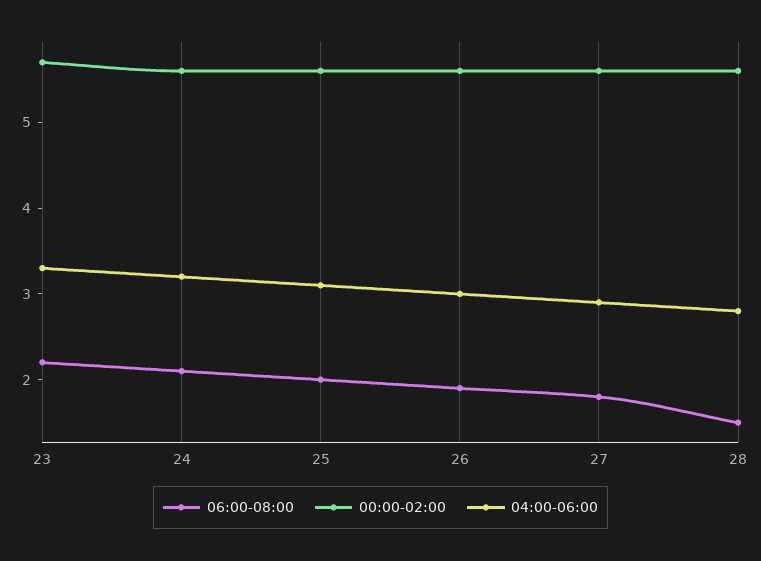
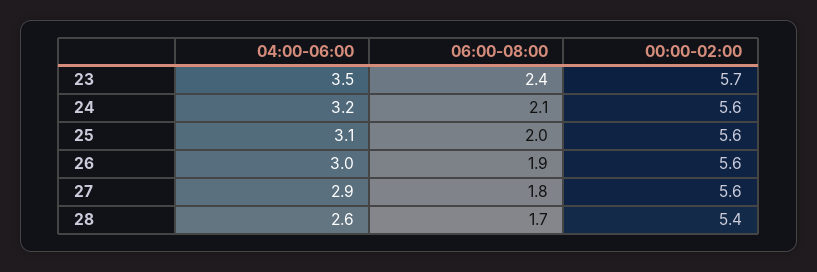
  {
    "06:00-08:00": {
-     "23": 2.2,
+     "23": 2.4,
      "24": 2.1,
      "25": 2,
      "26": 1.9,
      "27": 1.8,
-     "28": 1.5
+     "28": 1.7
    },
    "00:00-02:00": {
      "23": 5.7,
      "24": 5.6,
      "25": 5.6,
      "26": 5.6,
      "27": 5.6,
-     "28": 5.6
+     "28": 5.4
    },
    "04:00-06:00": {
-     "23": 3.3,
+     "23": 3.5,
      "24": 3.2,
      "25": 3.1,
      "26": 3,
      "27": 2.9,
-     "28": 2.8
+     "28": 2.6
    }
  }

